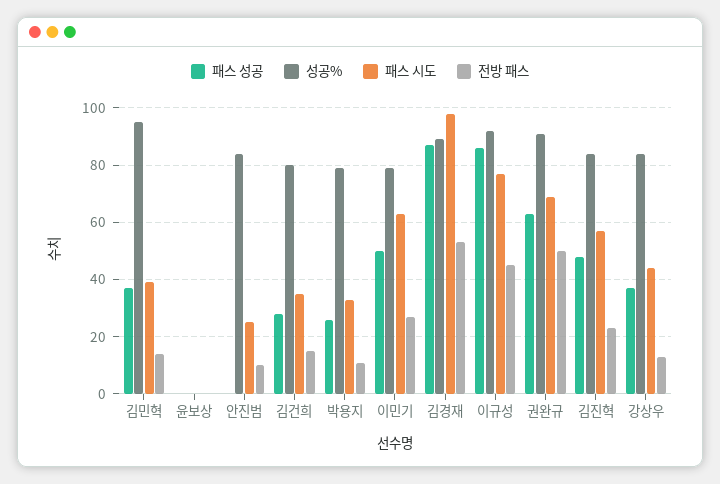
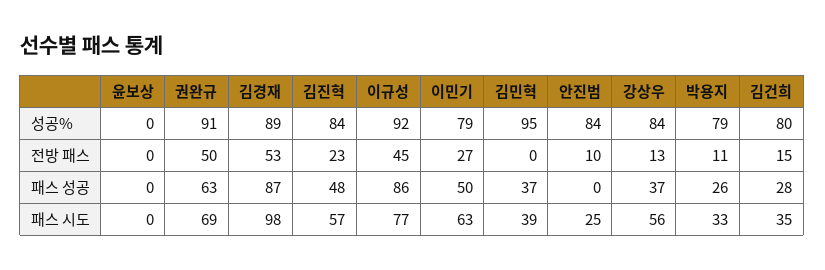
  {
    "패스 성공": {
      "김민혁": 37,
      "윤보상": 0,
      "안진범": 0,
      "김건희": 28,
      "박용지": 26,
      "이민기": 50,
      "김경재": 87,
      "이규성": 86,
      "권완규": 63,
      "김진혁": 48,
      "강상우": 37
    },
    "성공%": {
      "김민혁": 95,
      "윤보상": 0,
      "안진범": 84,
      "김건희": 80,
      "박용지": 79,
      "이민기": 79,
      "김경재": 89,
      "이규성": 92,
      "권완규": 91,
      "김진혁": 84,
      "강상우": 84
    },
    "패스 시도": {
      "김민혁": 39,
      "윤보상": 0,
      "안진범": 25,
      "김건희": 35,
      "박용지": 33,
      "이민기": 63,
      "김경재": 98,
      "이규성": 77,
      "권완규": 69,
      "김진혁": 57,
-     "강상우": 45
+     "강상우": 56
    },
    "전방 패스": {
-     "김민혁": 15,
+     "김민혁": 0,
      "윤보상": 0,
      "안진범": 10,
      "김건희": 15,
      "박용지": 11,
      "이민기": 27,
      "김경재": 53,
      "이규성": 45,
      "권완규": 50,
      "김진혁": 23,
      "강상우": 13
    }
  }

